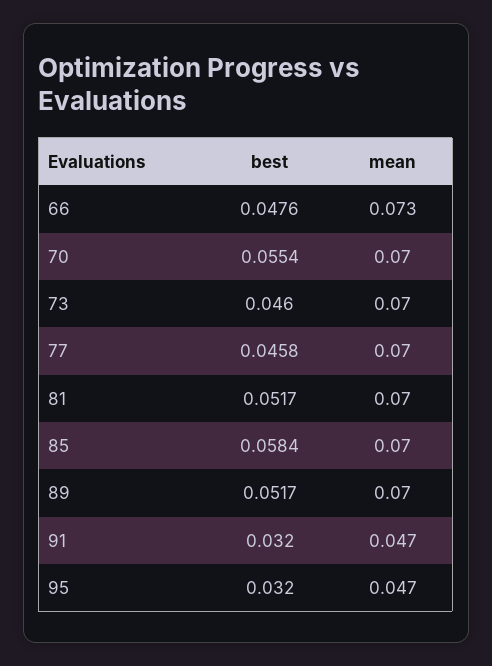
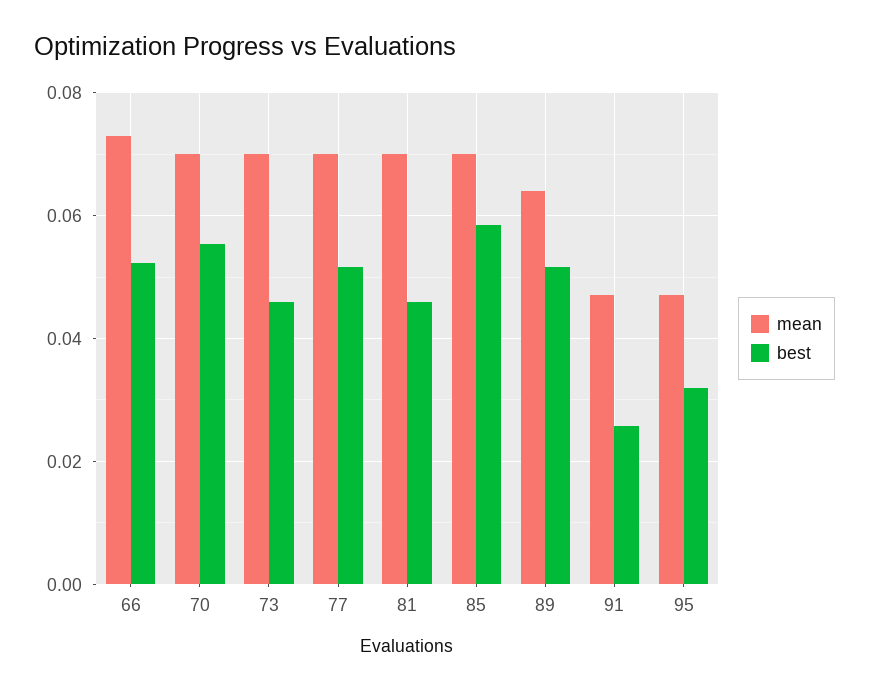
  {
    "best": {
-     "66": 0.0476,
+     "66": 0.052,
      "70": 0.0554,
      "73": 0.046,
-     "77": 0.0458,
+     "77": 0.052,
-     "81": 0.0517,
+     "81": 0.046,
      "85": 0.0584,
      "89": 0.0517,
-     "91": 0.032,
+     "91": 0.026,
      "95": 0.032
    },
    "mean": {
      "66": 0.073,
      "70": 0.07,
      "73": 0.07,
      "77": 0.07,
      "81": 0.07,
      "85": 0.07,
-     "89": 0.07,
+     "89": 0.064,
      "91": 0.047,
      "95": 0.047
    }
  }

